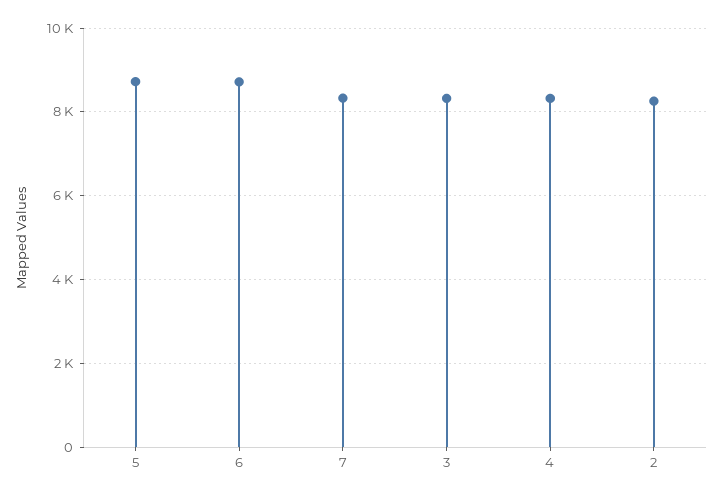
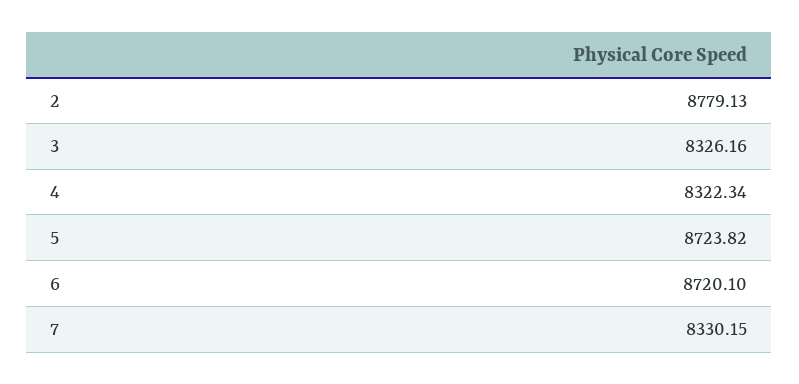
  {
    "5": 8723.82,
    "6": 8720.1,
    "7": 8330.15,
    "3": 8326.16,
    "4": 8322.34,
-   "2": 8200
+   "2": 8779.13
  }

